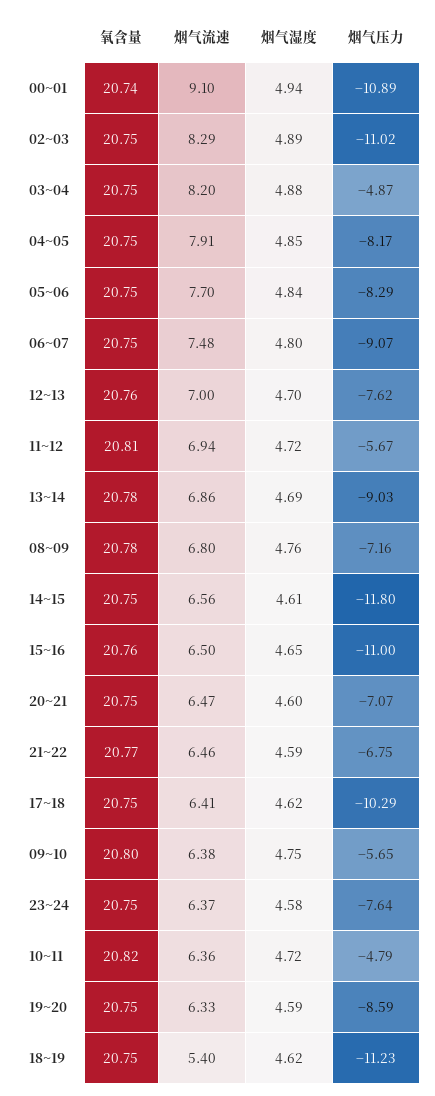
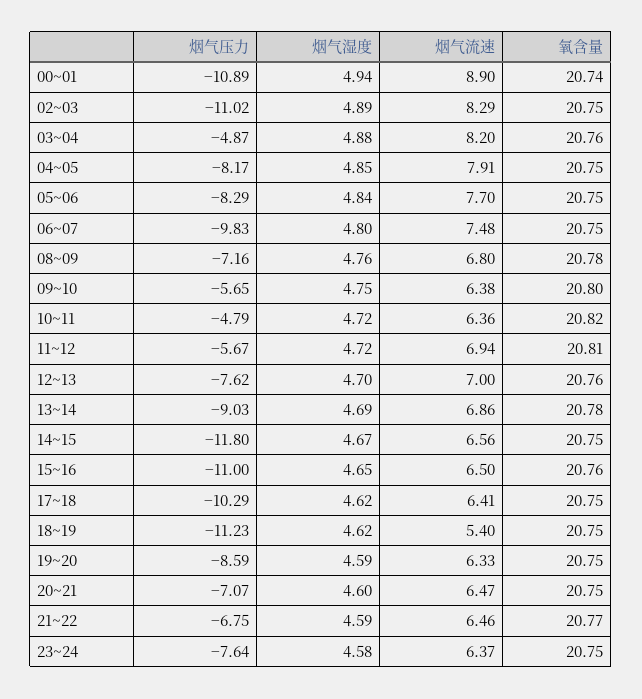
  {
    "氧含量": {
      "00~01": 20.74,
      "02~03": 20.75,
-     "03~04": 20.75,
+     "03~04": 20.76,
      "04~05": 20.75,
      "05~06": 20.75,
      "06~07": 20.75,
      "12~13": 20.76,
      "11~12": 20.81,
      "13~14": 20.78,
      "08~09": 20.78,
      "14~15": 20.75,
      "15~16": 20.76,
      "20~21": 20.75,
      "21~22": 20.77,
      "17~18": 20.75,
      "09~10": 20.8,
      "23~24": 20.75,
      "10~11": 20.82,
      "19~20": 20.75,
      "18~19": 20.75
    },
    "烟气流速": {
-     "00~01": 9.1,
+     "00~01": 8.9,
      "02~03": 8.29,
      "03~04": 8.2,
      "04~05": 7.91,
      "05~06": 7.7,
      "06~07": 7.48,
      "12~13": 7,
      "11~12": 6.94,
      "13~14": 6.86,
      "08~09": 6.8,
      "14~15": 6.56,
      "15~16": 6.5,
      "20~21": 6.47,
      "21~22": 6.46,
      "17~18": 6.41,
      "09~10": 6.38,
      "23~24": 6.37,
      "10~11": 6.36,
      "19~20": 6.33,
      "18~19": 5.4
    },
    "烟气湿度": {
      "00~01": 4.94,
      "02~03": 4.89,
      "03~04": 4.88,
      "04~05": 4.85,
      "05~06": 4.84,
      "06~07": 4.8,
      "12~13": 4.7,
      "11~12": 4.72,
      "13~14": 4.69,
      "08~09": 4.76,
-     "14~15": 4.61,
+     "14~15": 4.67,
      "15~16": 4.65,
      "20~21": 4.6,
      "21~22": 4.59,
      "17~18": 4.62,
      "09~10": 4.75,
      "23~24": 4.58,
      "10~11": 4.72,
      "19~20": 4.59,
      "18~19": 4.62
    },
    "烟气压力": {
      "00~01": -10.89,
      "02~03": -11.02,
      "03~04": -4.87,
      "04~05": -8.17,
      "05~06": -8.29,
-     "06~07": -9.07,
+     "06~07": -9.83,
      "12~13": -7.62,
      "11~12": -5.67,
      "13~14": -9.03,
      "08~09": -7.16,
      "14~15": -11.8,
      "15~16": -11,
      "20~21": -7.07,
      "21~22": -6.75,
      "17~18": -10.29,
      "09~10": -5.65,
      "23~24": -7.64,
      "10~11": -4.79,
      "19~20": -8.59,
      "18~19": -11.23
    }
  }

